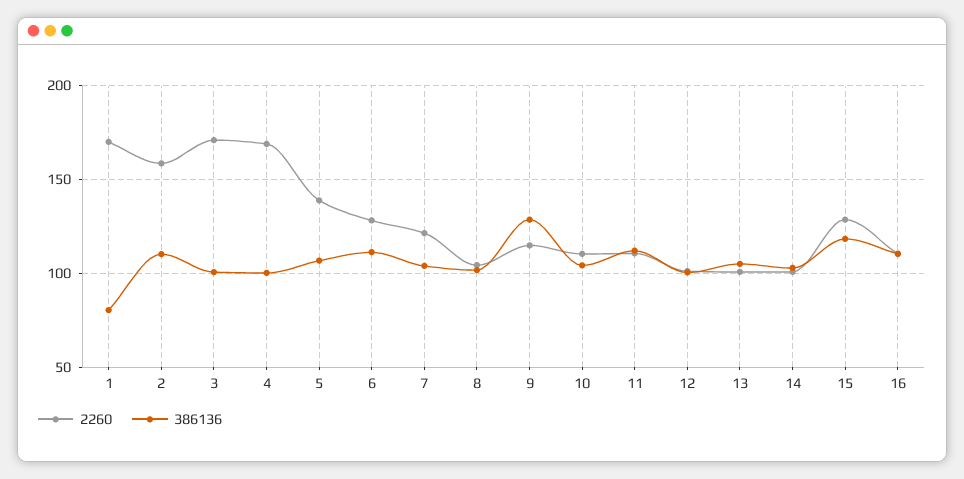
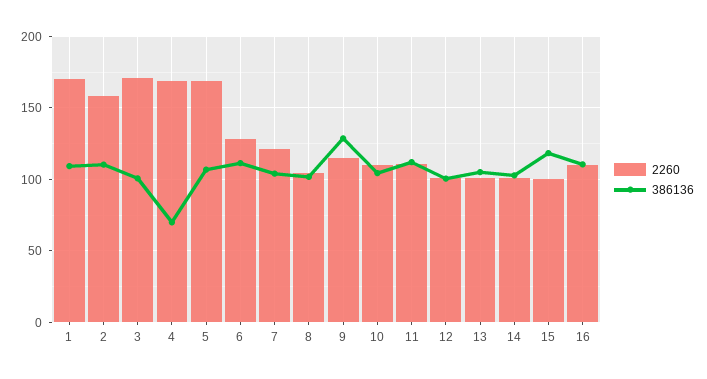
  {
    "2260": {
      "1": 170,
      "2": 160,
      "3": 170,
      "4": 170,
-     "5": 140,
+     "5": 170,
      "6": 130,
      "7": 120,
      "8": 105,
      "9": 115,
      "10": 110,
      "11": 110,
      "12": 100,
      "13": 100,
      "14": 100,
-     "15": 130,
+     "15": 100,
      "16": 110
    },
    "386136": {
-     "1": 80,
+     "1": 110,
      "2": 110,
      "3": 100,
-     "4": 100,
+     "4": 70,
      "5": 105,
      "6": 110,
      "7": 105,
      "8": 100,
      "9": 130,
      "10": 105,
      "11": 110,
      "12": 100,
      "13": 105,
      "14": 105,
      "15": 120,
      "16": 110
    }
  }

